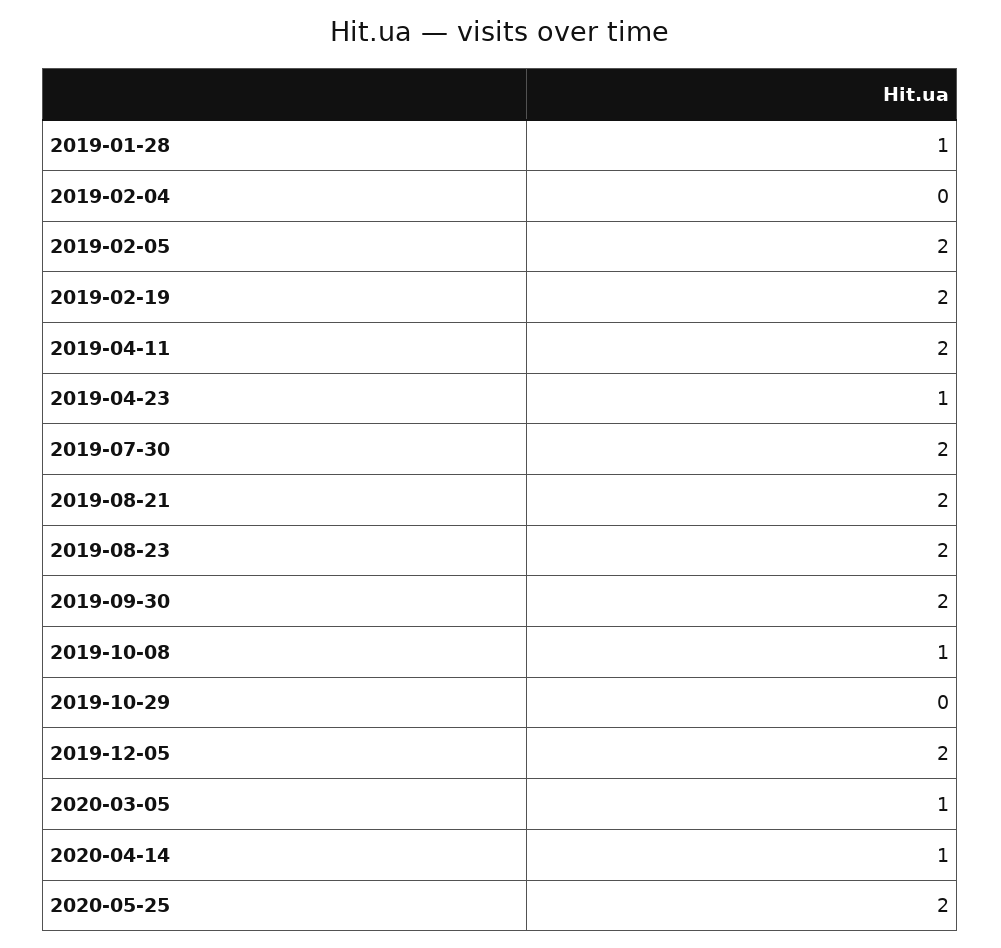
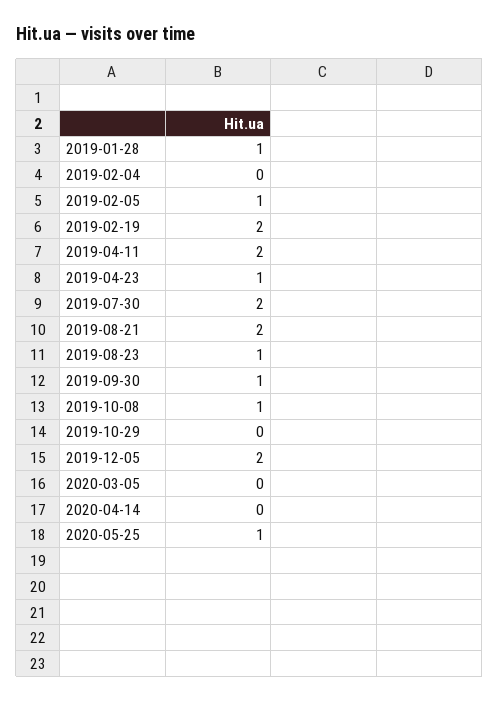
  {
    "2019-01-28": 1,
    "2019-02-04": 0,
-   "2019-02-05": 2,
+   "2019-02-05": 1,
    "2019-02-19": 2,
    "2019-04-11": 2,
    "2019-04-23": 1,
    "2019-07-30": 2,
    "2019-08-21": 2,
-   "2019-08-23": 2,
+   "2019-08-23": 1,
-   "2019-09-30": 2,
+   "2019-09-30": 1,
    "2019-10-08": 1,
    "2019-10-29": 0,
    "2019-12-05": 2,
-   "2020-03-05": 1,
+   "2020-03-05": 0,
-   "2020-04-14": 1,
+   "2020-04-14": 0,
-   "2020-05-25": 2
+   "2020-05-25": 1
  }

